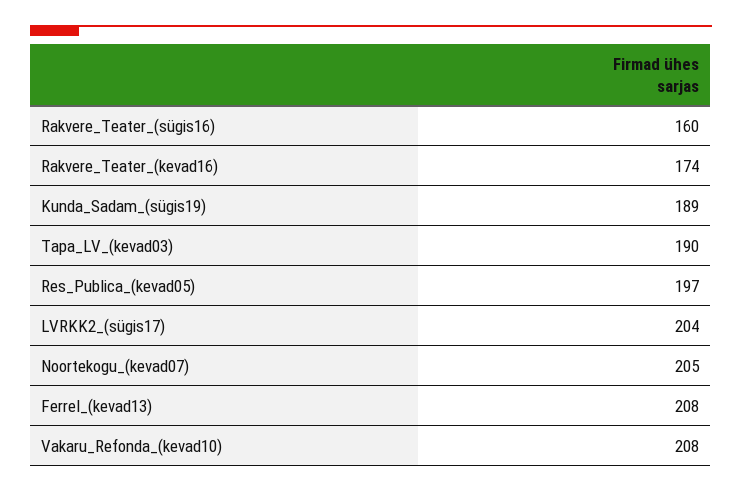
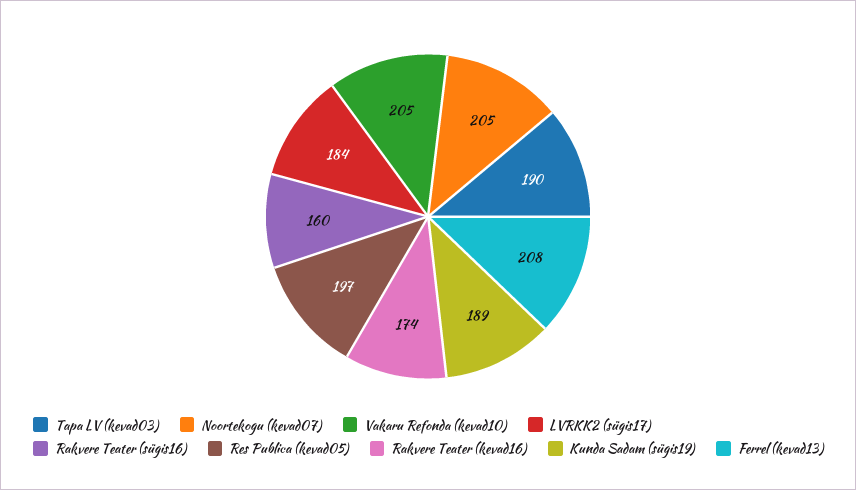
  {
    "Rakvere_Teater_(sügis16)": 160,
    "Rakvere_Teater_(kevad16)": 174,
    "Kunda_Sadam_(sügis19)": 189,
    "Tapa_LV_(kevad03)": 190,
    "Res_Publica_(kevad05)": 197,
-   "LVRKK2_(sügis17)": 204,
+   "LVRKK2_(sügis17)": 184,
    "Noortekogu_(kevad07)": 205,
    "Ferrel_(kevad13)": 208,
-   "Vakaru_Refonda_(kevad10)": 208
+   "Vakaru_Refonda_(kevad10)": 205
  }

